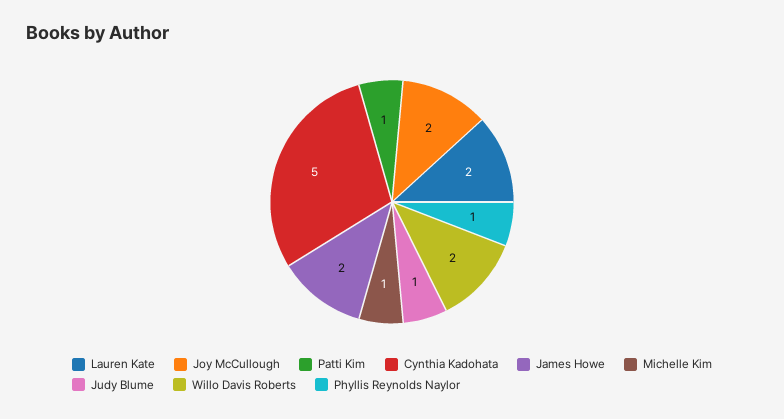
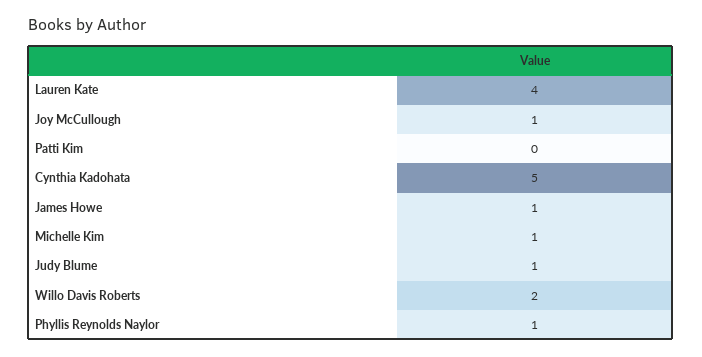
  {
-   "Lauren Kate": 2,
+   "Lauren Kate": 4,
-   "Joy McCullough": 2,
+   "Joy McCullough": 1,
-   "Patti Kim": 1,
+   "Patti Kim": 0,
    "Cynthia Kadohata": 5,
-   "James Howe": 2,
+   "James Howe": 1,
    "Michelle Kim": 1,
    "Judy Blume": 1,
    "Willo Davis Roberts": 2,
    "Phyllis Reynolds Naylor": 1
  }

